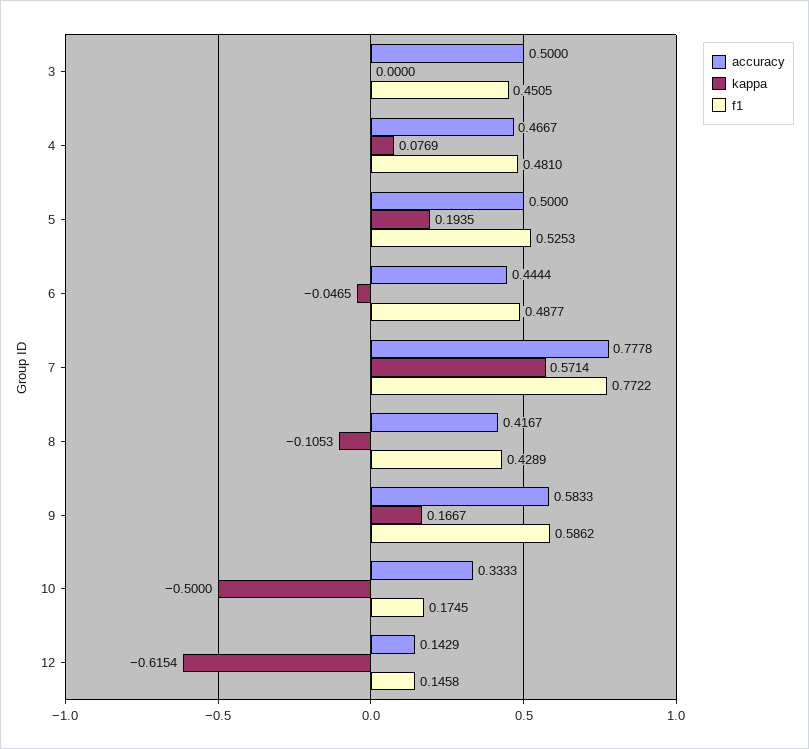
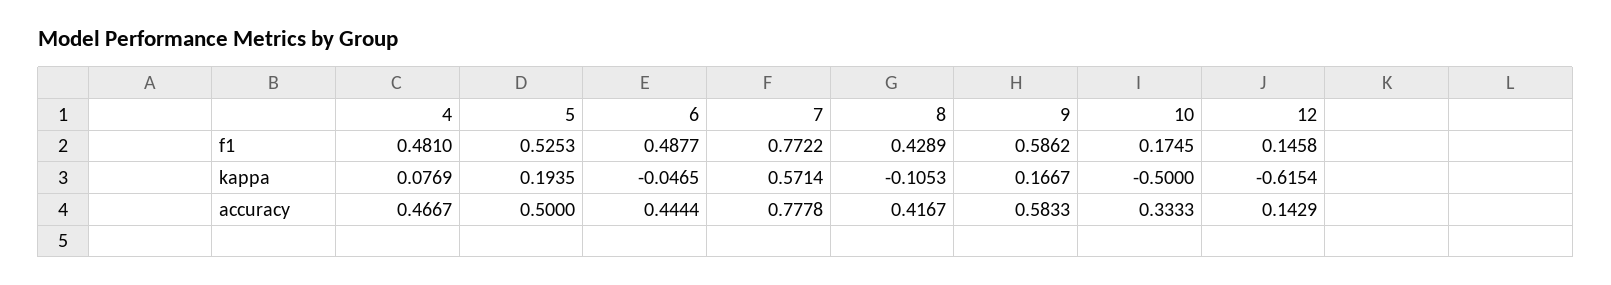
  {
    "accuracy": {
-     "3": 0.5,
      "4": 0.4667,
      "5": 0.5,
      "6": 0.4444,
      "7": 0.7778,
      "8": 0.4167,
      "9": 0.5833,
      "10": 0.3333,
      "12": 0.1429
    },
    "kappa": {
-     "3": 0,
      "4": 0.0769,
      "5": 0.1935,
      "6": -0.0465,
      "7": 0.5714,
      "8": -0.1053,
      "9": 0.1667,
      "10": -0.5,
      "12": -0.6154
    },
    "f1": {
-     "3": 0.4505,
      "4": 0.481,
      "5": 0.5253,
      "6": 0.4877,
      "7": 0.7722,
      "8": 0.4289,
      "9": 0.5862,
      "10": 0.1745,
      "12": 0.1458
    }
  }

